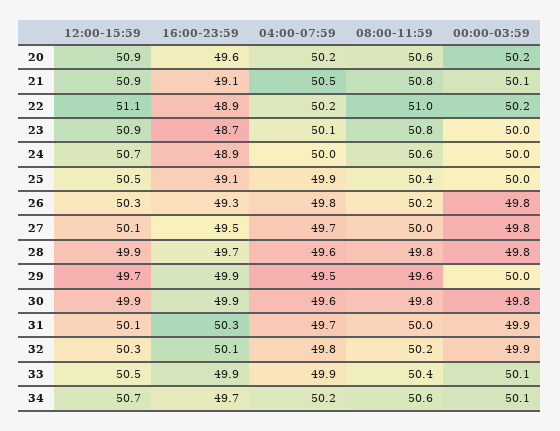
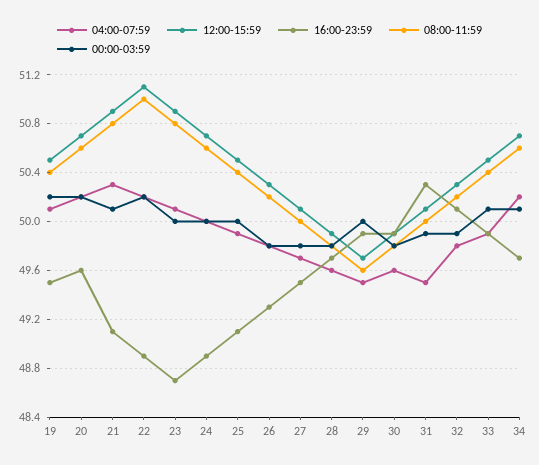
  {
    "12:00-15:59": {
-     "20": 50.9,
+     "20": 50.7,
      "21": 50.9,
      "22": 51.1,
      "23": 50.9,
      "24": 50.7,
      "25": 50.5,
      "26": 50.3,
      "27": 50.1,
      "28": 49.9,
      "29": 49.7,
      "30": 49.9,
      "31": 50.1,
      "32": 50.3,
      "33": 50.5,
-     "34": 50.7
+     "34": 50.7,
+     "19": 50.5
    },
    "16:00-23:59": {
      "20": 49.6,
      "21": 49.1,
      "22": 48.9,
      "23": 48.7,
      "24": 48.9,
      "25": 49.1,
      "26": 49.3,
      "27": 49.5,
      "28": 49.7,
      "29": 49.9,
      "30": 49.9,
      "31": 50.3,
      "32": 50.1,
      "33": 49.9,
-     "34": 49.7
+     "34": 49.7,
+     "19": 49.5
    },
    "04:00-07:59": {
      "20": 50.2,
-     "21": 50.5,
+     "21": 50.3,
      "22": 50.2,
      "23": 50.1,
      "24": 50,
      "25": 49.9,
      "26": 49.8,
      "27": 49.7,
      "28": 49.6,
      "29": 49.5,
      "30": 49.6,
-     "31": 49.7,
+     "31": 49.5,
      "32": 49.8,
      "33": 49.9,
-     "34": 50.2
+     "34": 50.2,
+     "19": 50.1
    },
    "08:00-11:59": {
      "20": 50.6,
      "21": 50.8,
      "22": 51,
      "23": 50.8,
      "24": 50.6,
      "25": 50.4,
      "26": 50.2,
      "27": 50,
      "28": 49.8,
      "29": 49.6,
      "30": 49.8,
      "31": 50,
      "32": 50.2,
      "33": 50.4,
-     "34": 50.6
+     "34": 50.6,
+     "19": 50.4
    },
    "00:00-03:59": {
      "20": 50.2,
      "21": 50.1,
      "22": 50.2,
      "23": 50,
      "24": 50,
      "25": 50,
      "26": 49.8,
      "27": 49.8,
      "28": 49.8,
      "29": 50,
      "30": 49.8,
      "31": 49.9,
      "32": 49.9,
      "33": 50.1,
-     "34": 50.1
+     "34": 50.1,
+     "19": 50.2
    }
  }

